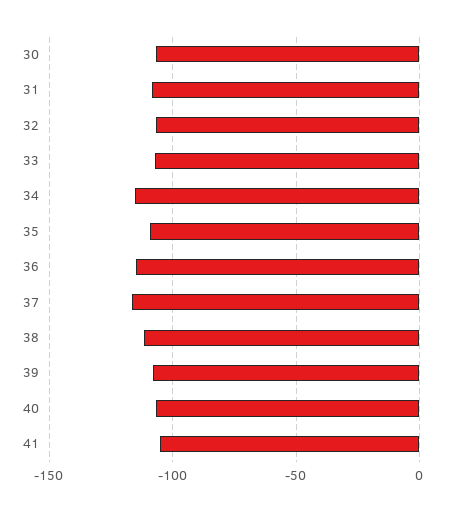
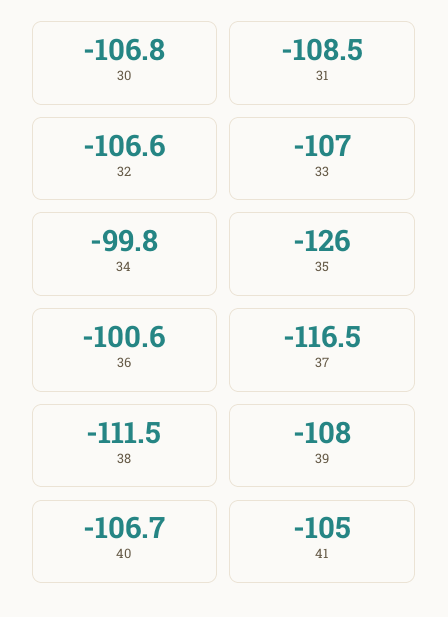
  {
    "30": -106.8,
    "31": -108.5,
    "32": -106.6,
    "33": -107,
-   "34": -115,
+   "34": -99.8,
-   "35": -110,
+   "35": -126,
-   "36": -115,
+   "36": -100.6,
    "37": -116.5,
    "38": -111.5,
    "39": -108,
    "40": -106.7,
    "41": -105
  }

